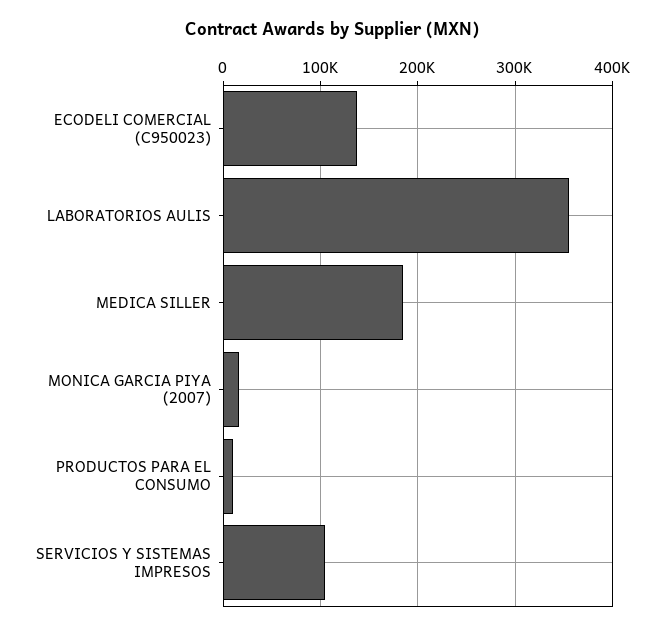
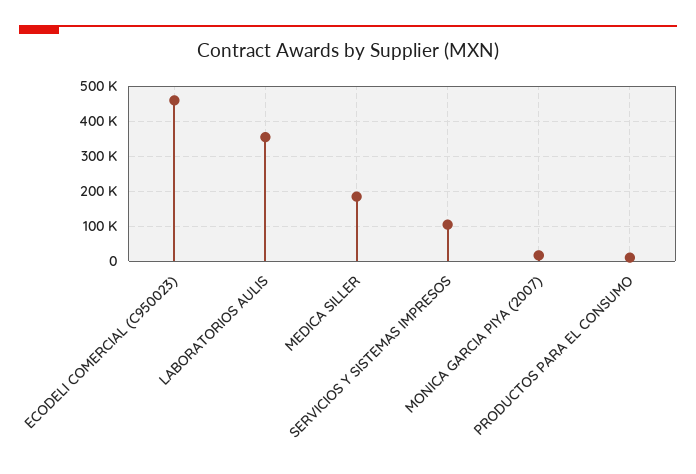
  {
-   "ECODELI COMERCIAL (C950023)": 140000,
+   "ECODELI COMERCIAL (C950023)": 460000,
    "LABORATORIOS AULIS": 350000,
    "MEDICA SILLER": 180000,
    "MONICA GARCIA PIYA (2007)": 20000,
    "PRODUCTOS PARA EL CONSUMO": 10000,
    "SERVICIOS Y SISTEMAS IMPRESOS": 100000
  }

